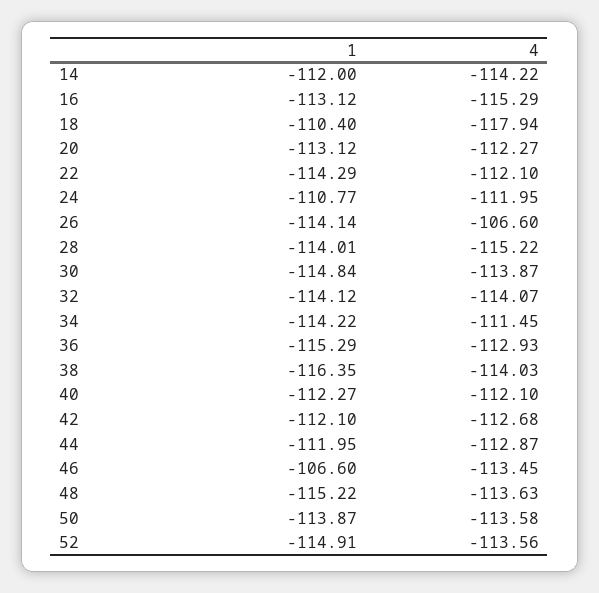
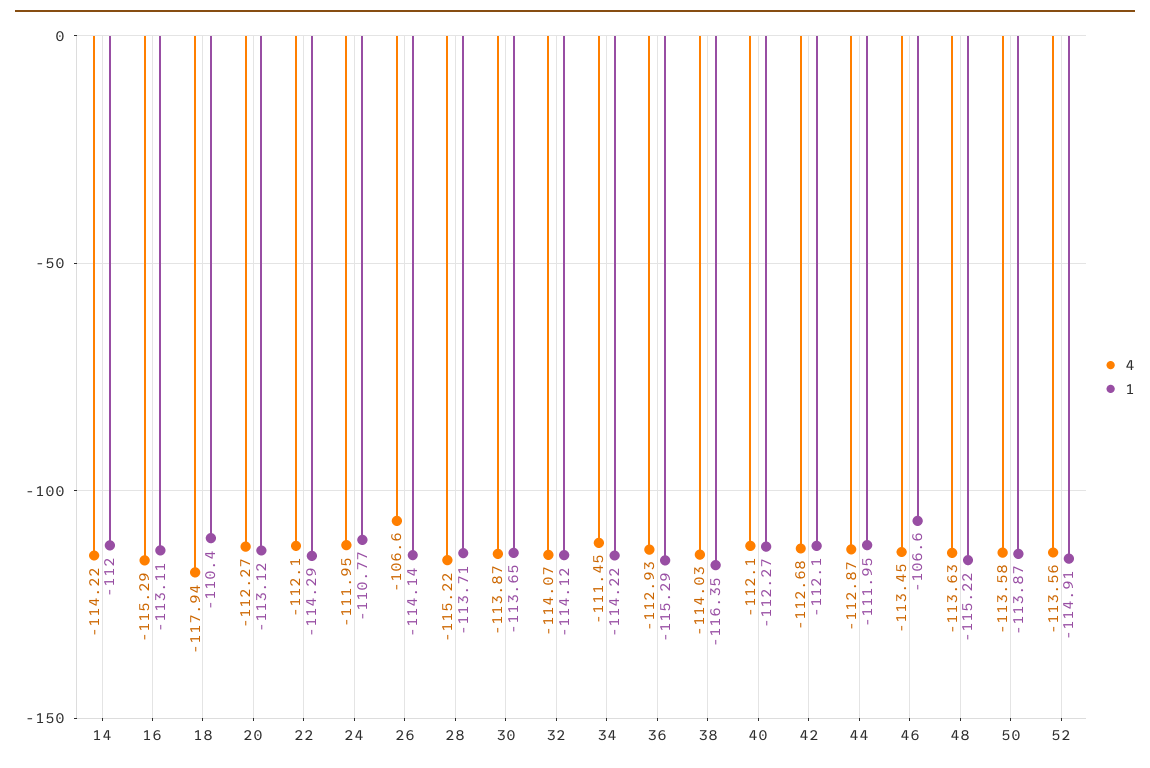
  {
    "1": {
      "14": -112,
-     "16": -113.12,
+     "16": -113.11,
      "18": -110.4,
      "20": -113.12,
      "22": -114.29,
      "24": -110.77,
      "26": -114.14,
-     "28": -114.01,
+     "28": -113.71,
-     "30": -114.84,
+     "30": -113.65,
      "32": -114.12,
      "34": -114.22,
      "36": -115.29,
      "38": -116.35,
      "40": -112.27,
      "42": -112.1,
      "44": -111.95,
      "46": -106.6,
      "48": -115.22,
      "50": -113.87,
      "52": -114.91
    },
    "4": {
      "14": -114.22,
      "16": -115.29,
      "18": -117.94,
      "20": -112.27,
      "22": -112.1,
      "24": -111.95,
      "26": -106.6,
      "28": -115.22,
      "30": -113.87,
      "32": -114.07,
      "34": -111.45,
      "36": -112.93,
      "38": -114.03,
      "40": -112.1,
      "42": -112.68,
      "44": -112.87,
      "46": -113.45,
      "48": -113.63,
      "50": -113.58,
      "52": -113.56
    }
  }

